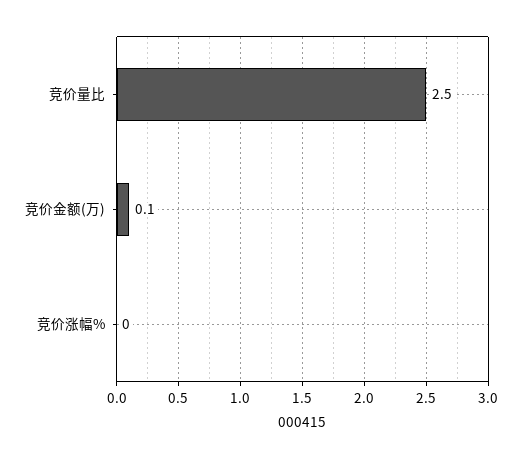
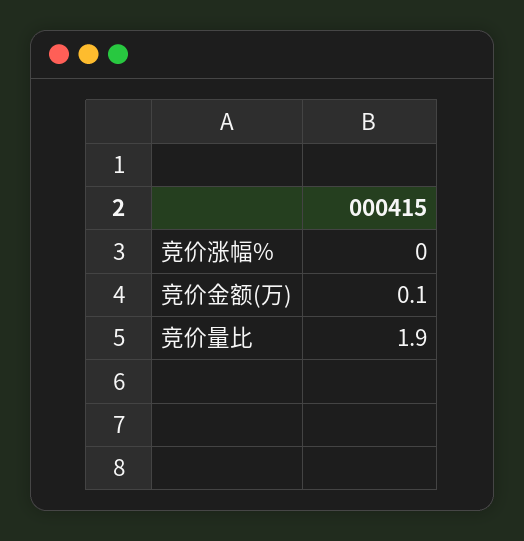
  {
-   "竞价量比": 2.5,
+   "竞价量比": 1.9,
    "竞价金额(万)": 0.1,
    "竞价涨幅%": 0
  }

